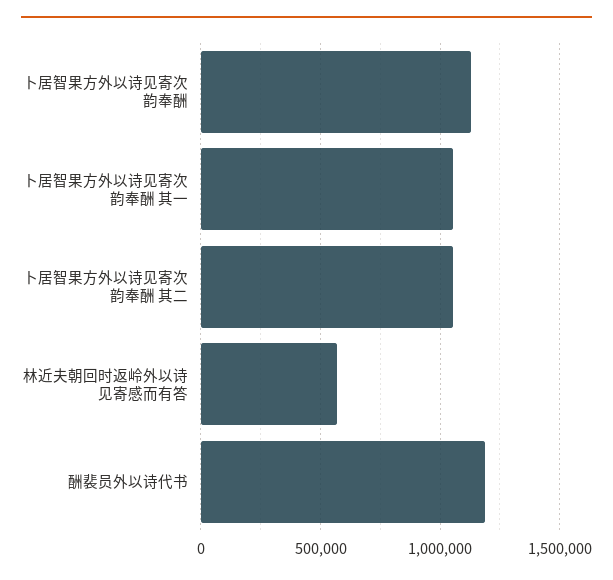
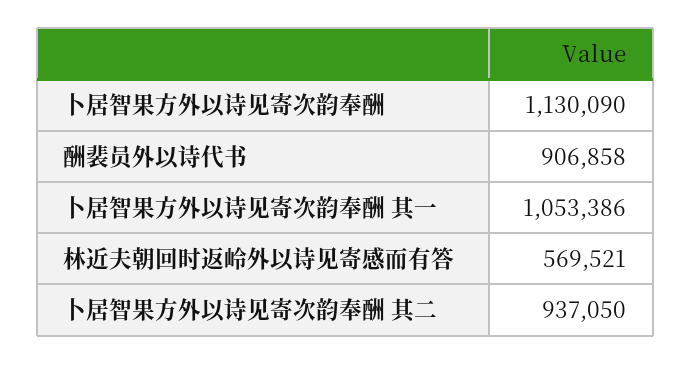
  {
    "卜居智果方外以诗见寄次韵奉酬": 1130090,
    "卜居智果方外以诗见寄次韵奉酬 其一": 1053386,
-   "卜居智果方外以诗见寄次韵奉酬 其二": 1050000,
+   "卜居智果方外以诗见寄次韵奉酬 其二": 937050,
    "林近夫朝回时返岭外以诗见寄感而有答": 569521,
-   "酬裴员外以诗代书": 1200000
+   "酬裴员外以诗代书": 906858
  }

